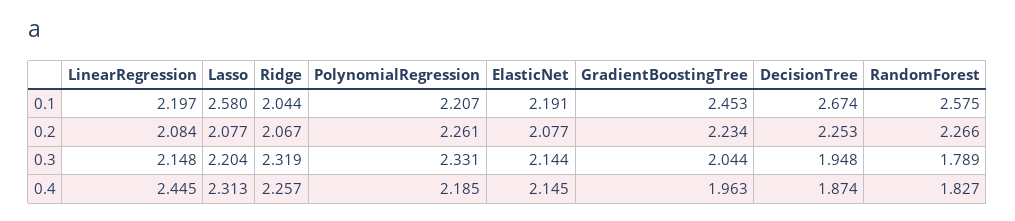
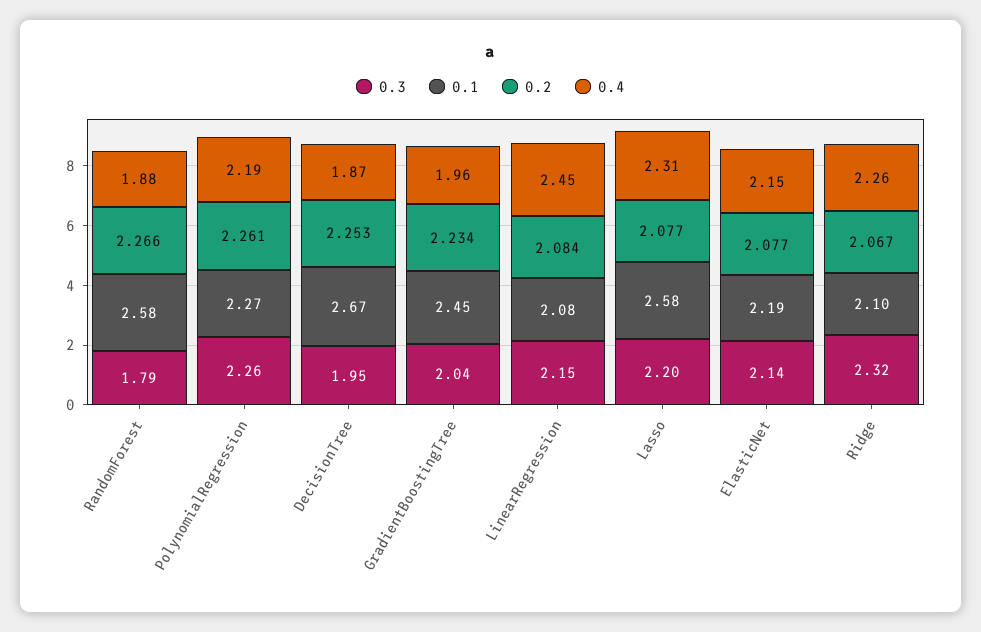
  {
    "0.1": {
-     "LinearRegression": 2.197,
+     "LinearRegression": 2.08,
      "Lasso": 2.58,
-     "Ridge": 2.044,
+     "Ridge": 2.1,
-     "PolynomialRegression": 2.207,
+     "PolynomialRegression": 2.27,
      "ElasticNet": 2.191,
      "GradientBoostingTree": 2.453,
      "DecisionTree": 2.674,
      "RandomForest": 2.575
    },
    "0.2": {
      "LinearRegression": 2.084,
      "Lasso": 2.077,
      "Ridge": 2.067,
      "PolynomialRegression": 2.261,
      "ElasticNet": 2.077,
      "GradientBoostingTree": 2.234,
      "DecisionTree": 2.253,
      "RandomForest": 2.266
    },
    "0.3": {
      "LinearRegression": 2.148,
      "Lasso": 2.204,
      "Ridge": 2.319,
-     "PolynomialRegression": 2.331,
+     "PolynomialRegression": 2.26,
      "ElasticNet": 2.144,
      "GradientBoostingTree": 2.044,
      "DecisionTree": 1.948,
      "RandomForest": 1.789
    },
    "0.4": {
      "LinearRegression": 2.445,
      "Lasso": 2.313,
      "Ridge": 2.257,
      "PolynomialRegression": 2.185,
      "ElasticNet": 2.145,
      "GradientBoostingTree": 1.963,
      "DecisionTree": 1.874,
-     "RandomForest": 1.827
+     "RandomForest": 1.88
    }
  }

